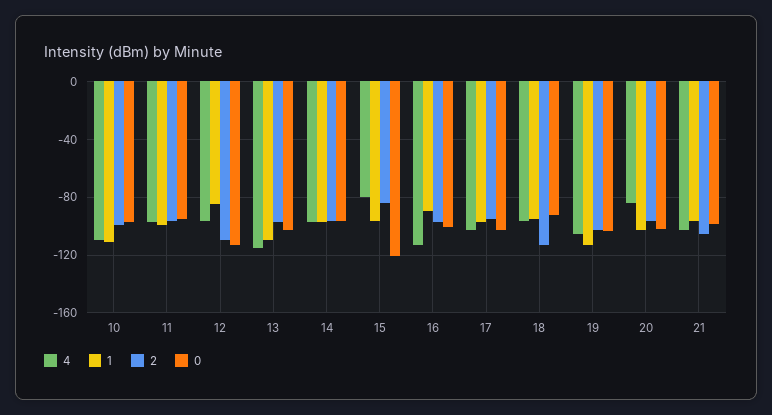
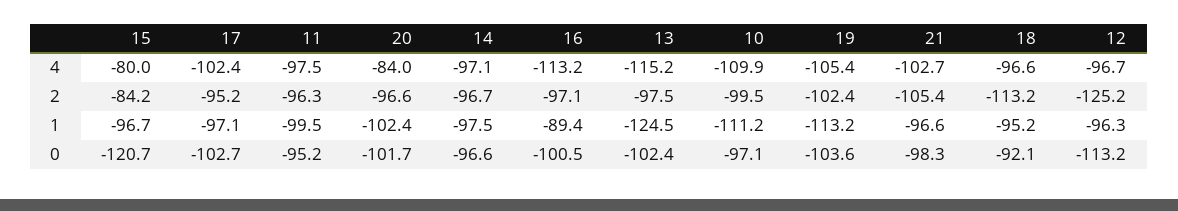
  {
    "4": {
      "10": -109.9,
      "11": -97.5,
      "12": -96.7,
      "13": -115.2,
      "14": -97.1,
      "15": -80,
      "16": -113.2,
      "17": -102.4,
      "18": -96.6,
      "19": -105.4,
      "20": -84,
      "21": -102.7
    },
    "1": {
      "10": -111.2,
      "11": -99.5,
-     "12": -85,
+     "12": -96.3,
-     "13": -110,
+     "13": -124.5,
      "14": -97.5,
      "15": -96.7,
      "16": -89.4,
      "17": -97.1,
      "18": -95.2,
      "19": -113.2,
      "20": -102.4,
      "21": -96.6
    },
    "2": {
      "10": -99.5,
      "11": -96.3,
-     "12": -110,
+     "12": -125.2,
      "13": -97.5,
      "14": -96.7,
      "15": -84.2,
      "16": -97.1,
      "17": -95.2,
      "18": -113.2,
      "19": -102.4,
      "20": -96.6,
      "21": -105.4
    },
    "0": {
      "10": -97.1,
      "11": -95.2,
      "12": -113.2,
      "13": -102.4,
      "14": -96.6,
      "15": -120.7,
      "16": -100.5,
      "17": -102.7,
      "18": -92.1,
      "19": -103.6,
      "20": -101.7,
      "21": -98.3
    }
  }

